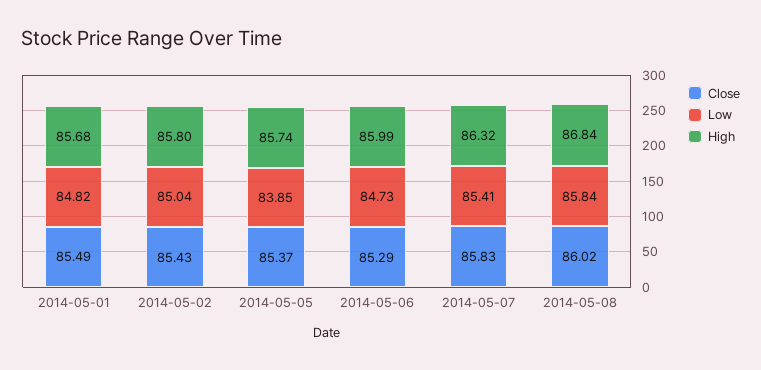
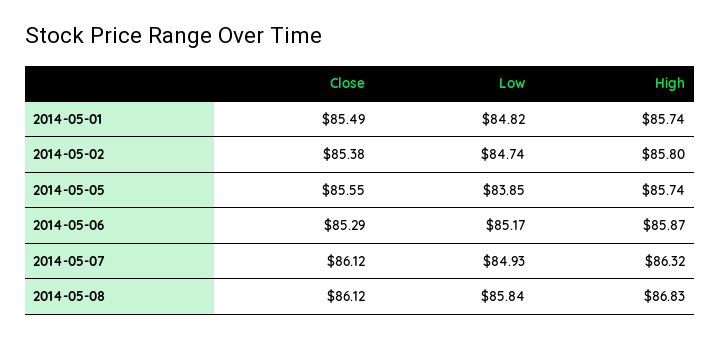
  {
    "Close": {
      "2014-05-01": 85.49,
-     "2014-05-02": 85.43,
+     "2014-05-02": 85.38,
-     "2014-05-05": 85.37,
+     "2014-05-05": 85.55,
      "2014-05-06": 85.29,
-     "2014-05-07": 85.83,
+     "2014-05-07": 86.12,
-     "2014-05-08": 86.02
+     "2014-05-08": 86.12
    },
    "Low": {
      "2014-05-01": 84.82,
-     "2014-05-02": 85.04,
+     "2014-05-02": 84.74,
      "2014-05-05": 83.85,
-     "2014-05-06": 84.73,
+     "2014-05-06": 85.17,
-     "2014-05-07": 85.41,
+     "2014-05-07": 84.93,
      "2014-05-08": 85.84
    },
    "High": {
-     "2014-05-01": 85.68,
+     "2014-05-01": 85.74,
      "2014-05-02": 85.8,
      "2014-05-05": 85.74,
-     "2014-05-06": 85.99,
+     "2014-05-06": 85.87,
      "2014-05-07": 86.32,
-     "2014-05-08": 86.84
+     "2014-05-08": 86.83
    }
  }

